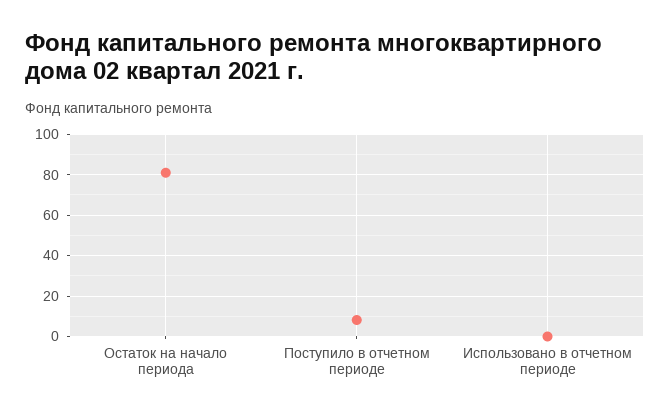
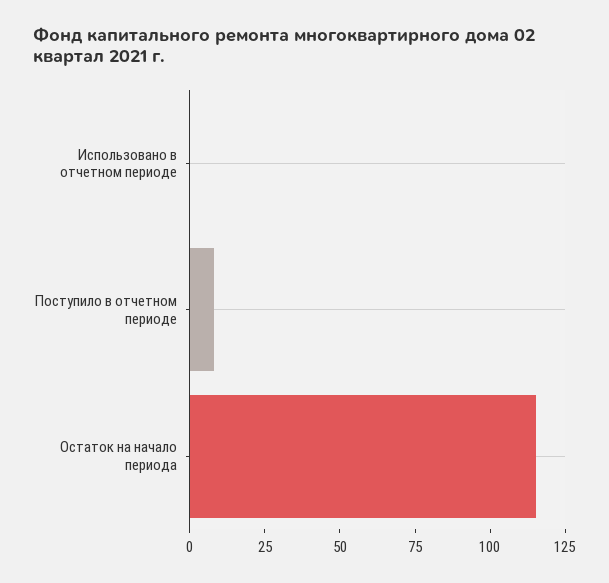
  {
-   "Остаток на начало периода": 80,
+   "Остаток на начало периода": 115,
    "Поступило в отчетном периоде": 10,
    "Использовано в отчетном периоде": 0
  }

